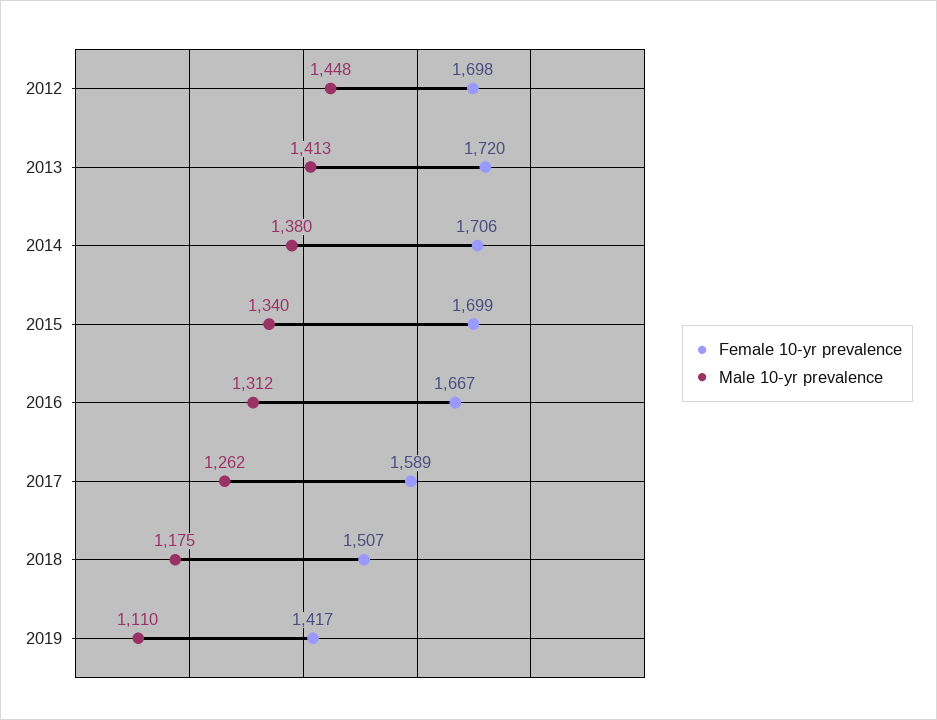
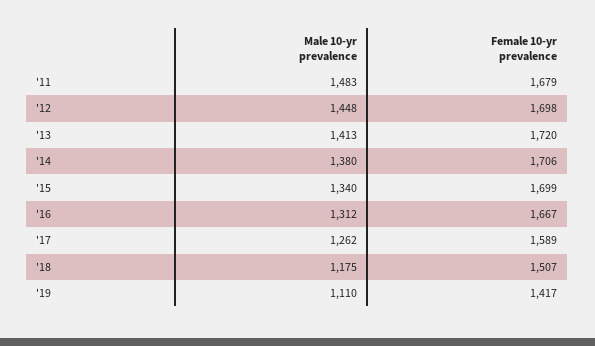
  {
    "Female 10-yr prevalence": {
      "2012": 1698,
      "2013": 1720,
      "2014": 1706,
      "2015": 1699,
      "2016": 1667,
      "2017": 1589,
      "2018": 1507,
-     "2019": 1417
+     "2019": 1417,
+     "'11": 1679
    },
    "Male 10-yr prevalence": {
      "2012": 1448,
      "2013": 1413,
      "2014": 1380,
      "2015": 1340,
      "2016": 1312,
      "2017": 1262,
      "2018": 1175,
-     "2019": 1110
+     "2019": 1110,
+     "'11": 1483
    }
  }

